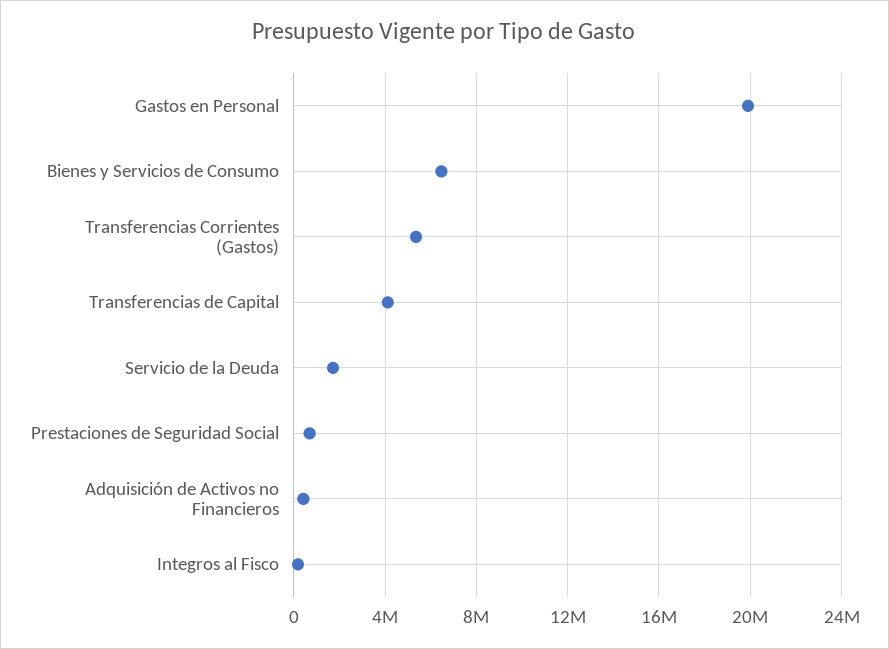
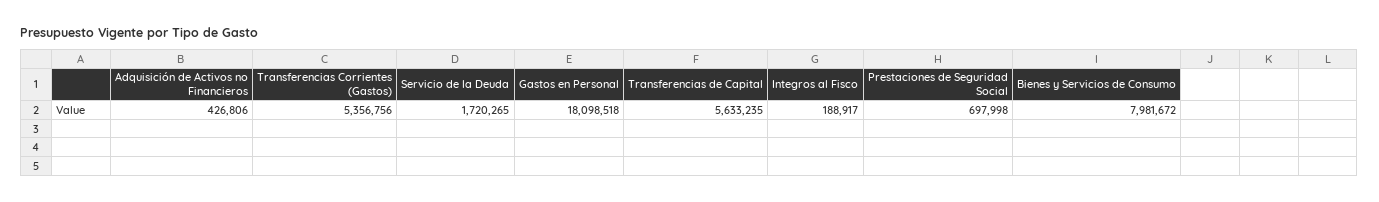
  {
-   "Gastos en Personal": 20000000,
+   "Gastos en Personal": 18098518,
-   "Bienes y Servicios de Consumo": 6500000,
+   "Bienes y Servicios de Consumo": 7981672,
    "Transferencias Corrientes (Gastos)": 5356756,
-   "Transferencias de Capital": 4000000,
+   "Transferencias de Capital": 5633235,
    "Servicio de la Deuda": 1720265,
    "Prestaciones de Seguridad Social": 697998,
    "Adquisición de Activos no Financieros": 426806,
    "Integros al Fisco": 188917
  }

